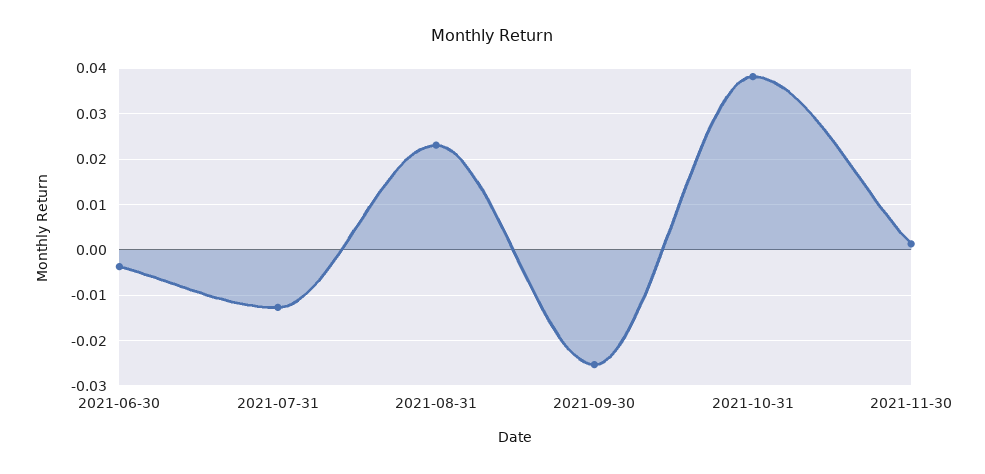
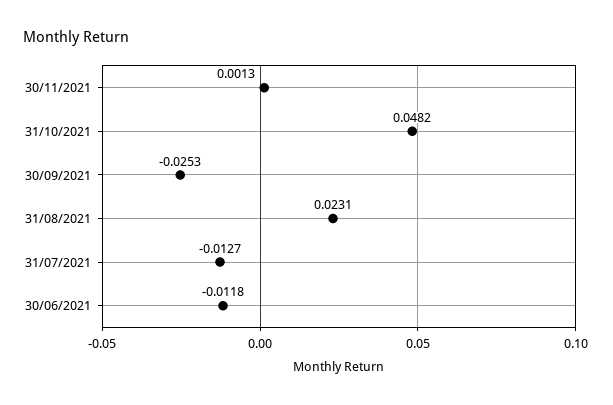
  {
-   "2021-06-30": -0.004,
+   "2021-06-30": -0.0118,
    "2021-07-31": -0.0127,
    "2021-08-31": 0.0231,
    "2021-09-30": -0.0253,
-   "2021-10-31": 0.038,
+   "2021-10-31": 0.0482,
    "2021-11-30": 0.0013
  }

